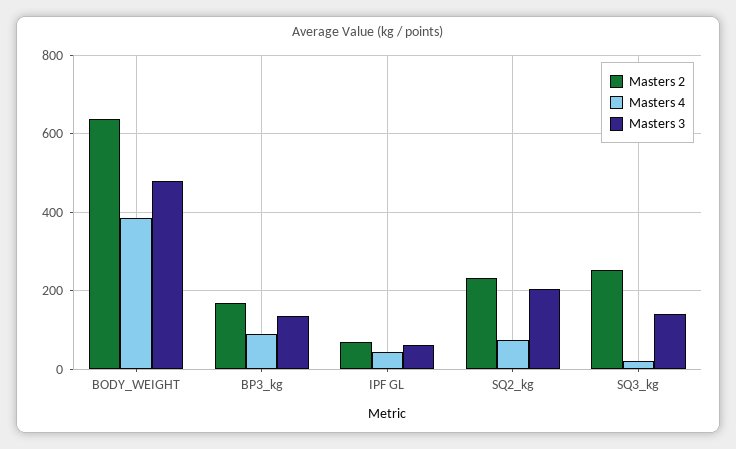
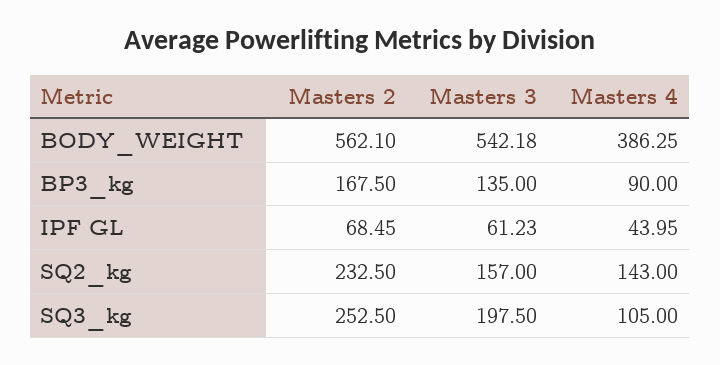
  {
    "Masters 2": {
-     "BODY_WEIGHT": 640,
+     "BODY_WEIGHT": 562.1,
      "BP3_kg": 167.5,
      "IPF GL": 68.45,
      "SQ2_kg": 232.5,
      "SQ3_kg": 252.5
    },
    "Masters 4": {
      "BODY_WEIGHT": 386.25,
      "BP3_kg": 90,
      "IPF GL": 43.95,
-     "SQ2_kg": 80,
+     "SQ2_kg": 143,
-     "SQ3_kg": 20
+     "SQ3_kg": 105
    },
    "Masters 3": {
-     "BODY_WEIGHT": 480,
+     "BODY_WEIGHT": 542.18,
      "BP3_kg": 135,
      "IPF GL": 61.23,
-     "SQ2_kg": 200,
+     "SQ2_kg": 157,
-     "SQ3_kg": 140
+     "SQ3_kg": 197.5
    }
  }

